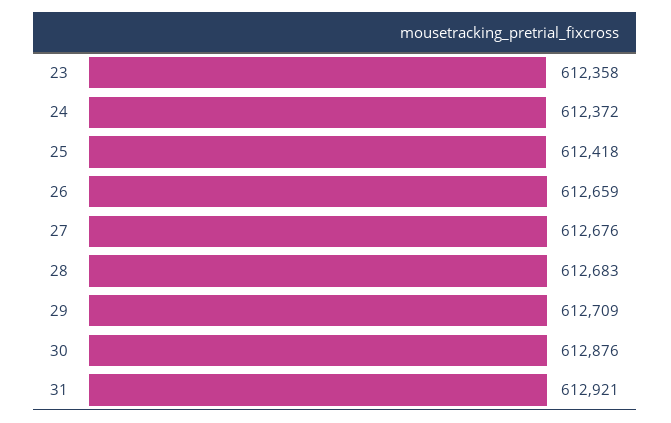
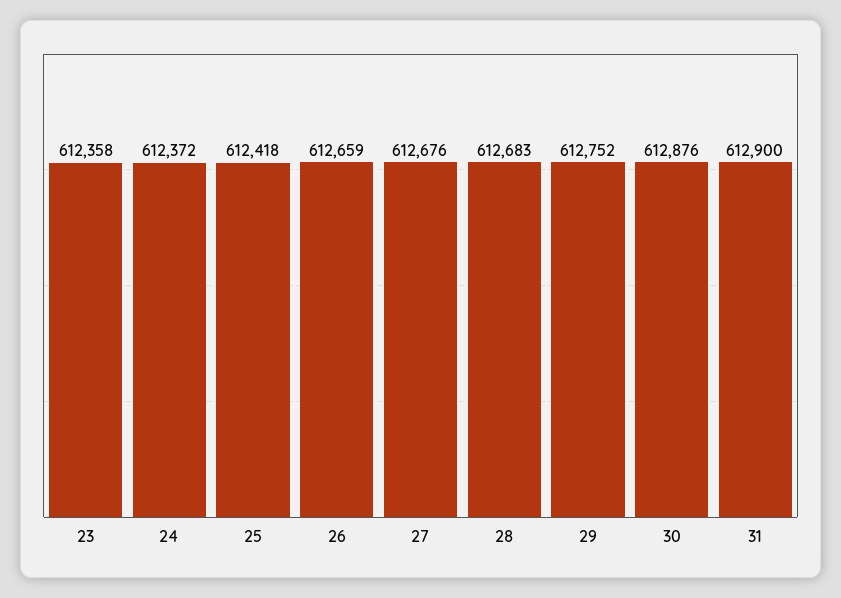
  {
    "23": 612358,
    "24": 612372,
    "25": 612418,
    "26": 612659,
    "27": 612676,
    "28": 612683,
-   "29": 612709,
+   "29": 612752,
    "30": 612876,
-   "31": 612921
+   "31": 612900
  }

